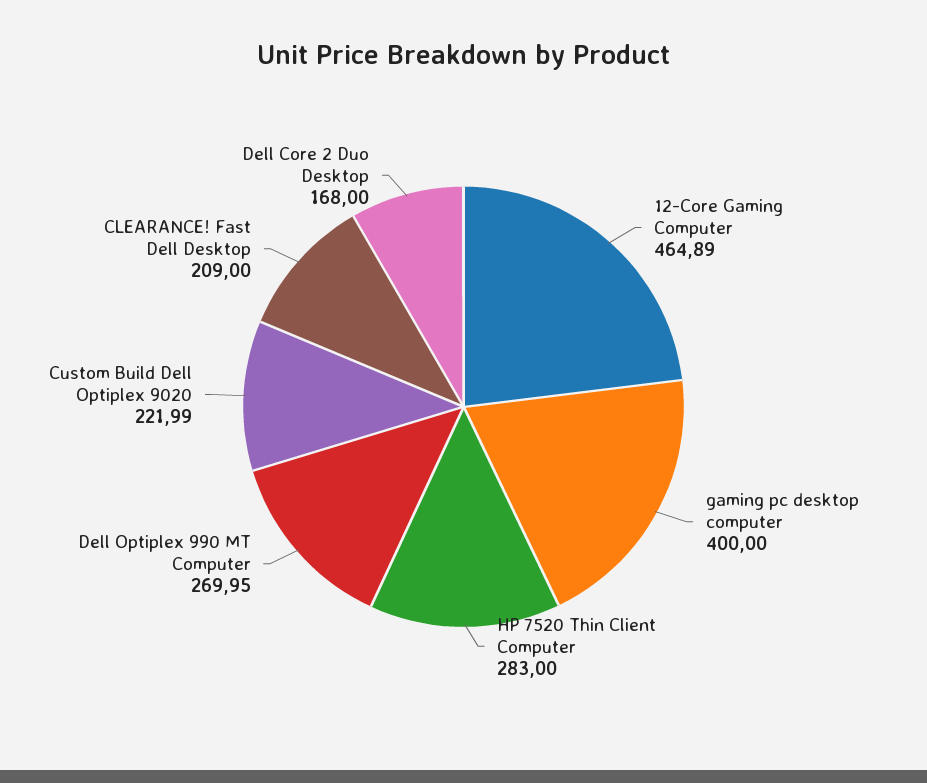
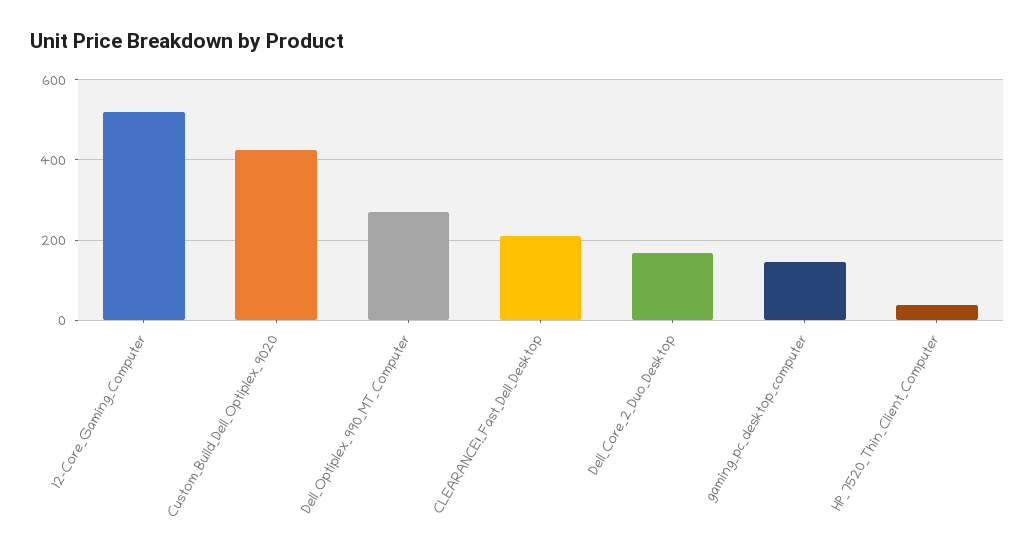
  {
-   "12-Core Gaming Computer": 464.89,
+   "12-Core Gaming Computer": 520,
-   "gaming pc desktop computer": 400,
+   "gaming pc desktop computer": 140,
-   "HP 7520 Thin Client Computer": 283,
+   "HP 7520 Thin Client Computer": 40,
    "Dell Optiplex 990 MT Computer": 269.95,
-   "Custom Build Dell Optiplex 9020": 221.99,
+   "Custom Build Dell Optiplex 9020": 420,
    "CLEARANCE! Fast Dell Desktop": 209,
    "Dell Core 2 Duo Desktop": 168
  }

